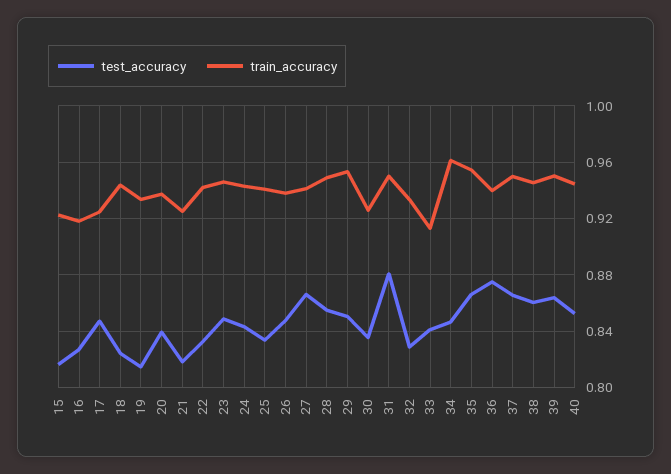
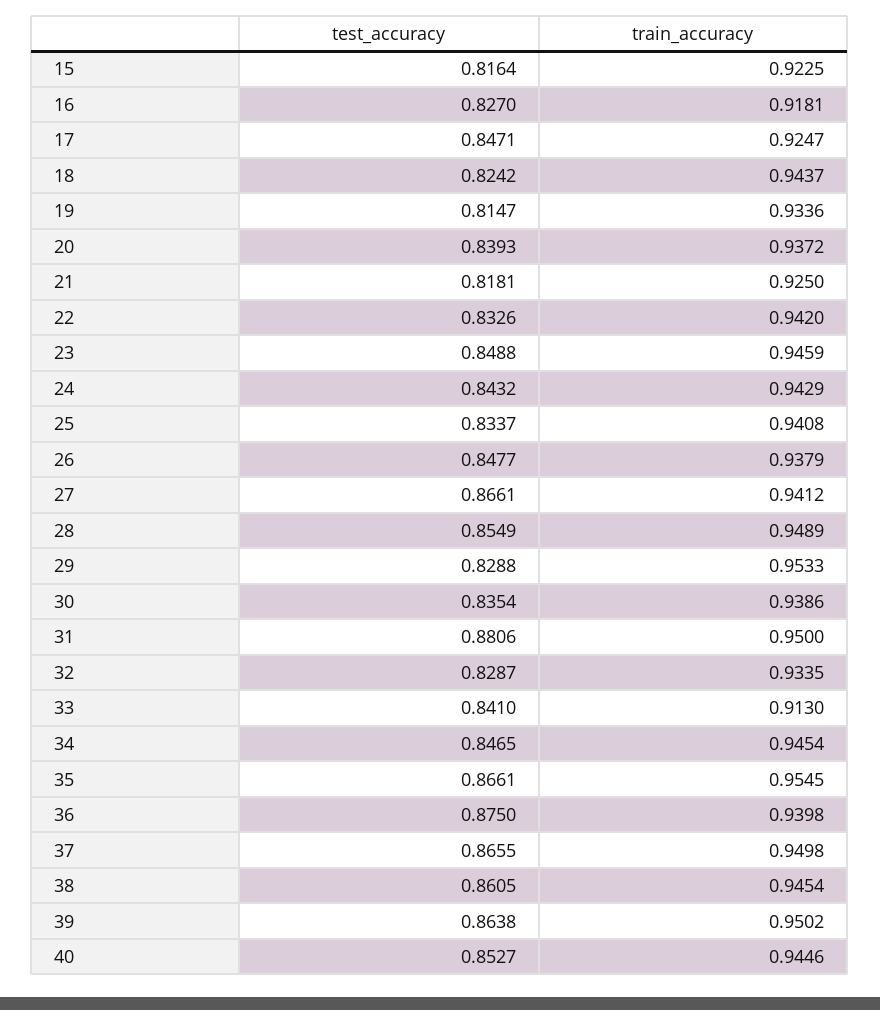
  {
    "test_accuracy": {
      "15": 0.8164,
      "16": 0.827,
      "17": 0.8471,
      "18": 0.8242,
      "19": 0.8147,
      "20": 0.8393,
      "21": 0.8181,
      "22": 0.8326,
      "23": 0.8488,
      "24": 0.8432,
      "25": 0.8337,
      "26": 0.8477,
      "27": 0.8661,
      "28": 0.8549,
-     "29": 0.85,
+     "29": 0.8288,
      "30": 0.8354,
      "31": 0.8806,
      "32": 0.8287,
      "33": 0.841,
      "34": 0.8465,
      "35": 0.8661,
      "36": 0.875,
      "37": 0.8655,
      "38": 0.8605,
      "39": 0.8638,
      "40": 0.8527
    },
    "train_accuracy": {
      "15": 0.9225,
      "16": 0.9181,
      "17": 0.9247,
      "18": 0.9437,
      "19": 0.9336,
      "20": 0.9372,
      "21": 0.925,
      "22": 0.942,
      "23": 0.9459,
      "24": 0.9429,
      "25": 0.9408,
      "26": 0.9379,
      "27": 0.9412,
      "28": 0.9489,
      "29": 0.9533,
-     "30": 0.925,
+     "30": 0.9386,
      "31": 0.95,
      "32": 0.9335,
      "33": 0.913,
-     "34": 0.96,
+     "34": 0.9454,
      "35": 0.9545,
      "36": 0.9398,
      "37": 0.9498,
      "38": 0.9454,
      "39": 0.9502,
      "40": 0.9446
    }
  }

